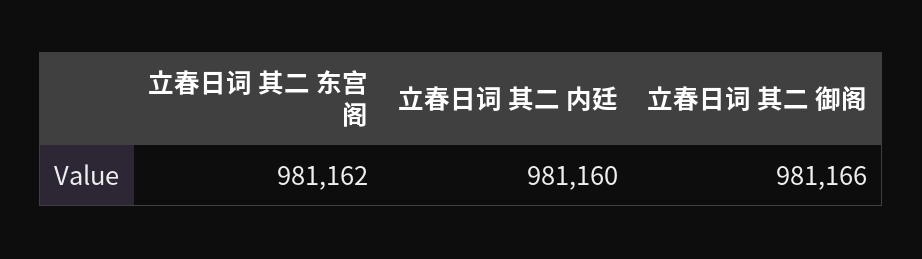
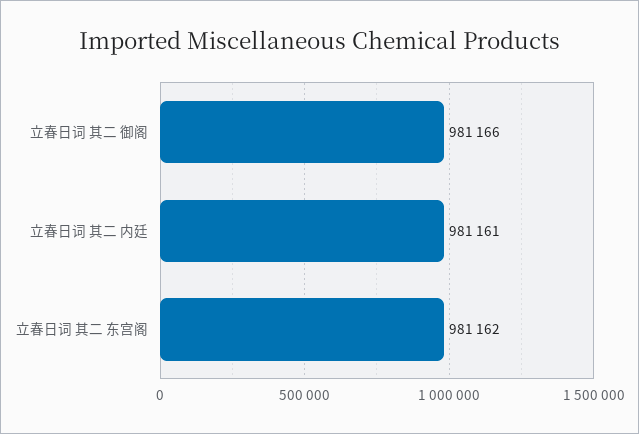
  {
    "立春日词 其二 东宫阁": 981162,
-   "立春日词 其二 内廷": 981160,
+   "立春日词 其二 内廷": 981161,
    "立春日词 其二 御阁": 981166
  }

